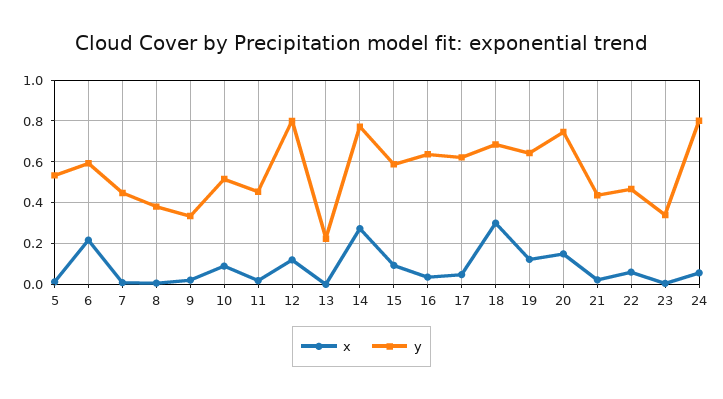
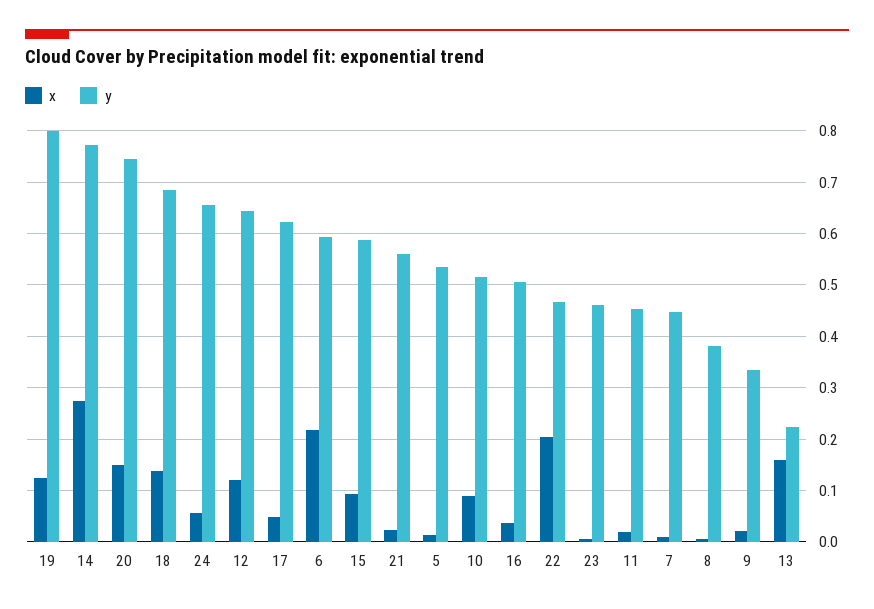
  {
    "x": {
      "5": 0.02,
      "6": 0.22,
      "7": 0,
      "8": 0,
      "9": 0.02,
      "10": 0.1,
      "11": 0.02,
      "12": 0.12,
-     "13": 0,
+     "13": 0.16,
      "14": 0.28,
      "15": 0.1,
      "16": 0.04,
      "17": 0.04,
-     "18": 0.3,
+     "18": 0.14,
      "19": 0.12,
      "20": 0.16,
      "21": 0.02,
-     "22": 0.05,
+     "22": 0.2,
      "23": 0,
      "24": 0.06
    },
    "y": {
      "5": 0.54,
      "6": 0.6,
      "7": 0.44,
      "8": 0.38,
      "9": 0.34,
      "10": 0.52,
      "11": 0.46,
-     "12": 0.8,
+     "12": 0.64,
      "13": 0.22,
      "14": 0.78,
      "15": 0.58,
-     "16": 0.65,
+     "16": 0.5,
      "17": 0.62,
      "18": 0.68,
-     "19": 0.65,
+     "19": 0.8,
      "20": 0.74,
-     "21": 0.45,
+     "21": 0.56,
      "22": 0.46,
-     "23": 0.35,
+     "23": 0.46,
-     "24": 0.8
+     "24": 0.66
    }
  }

